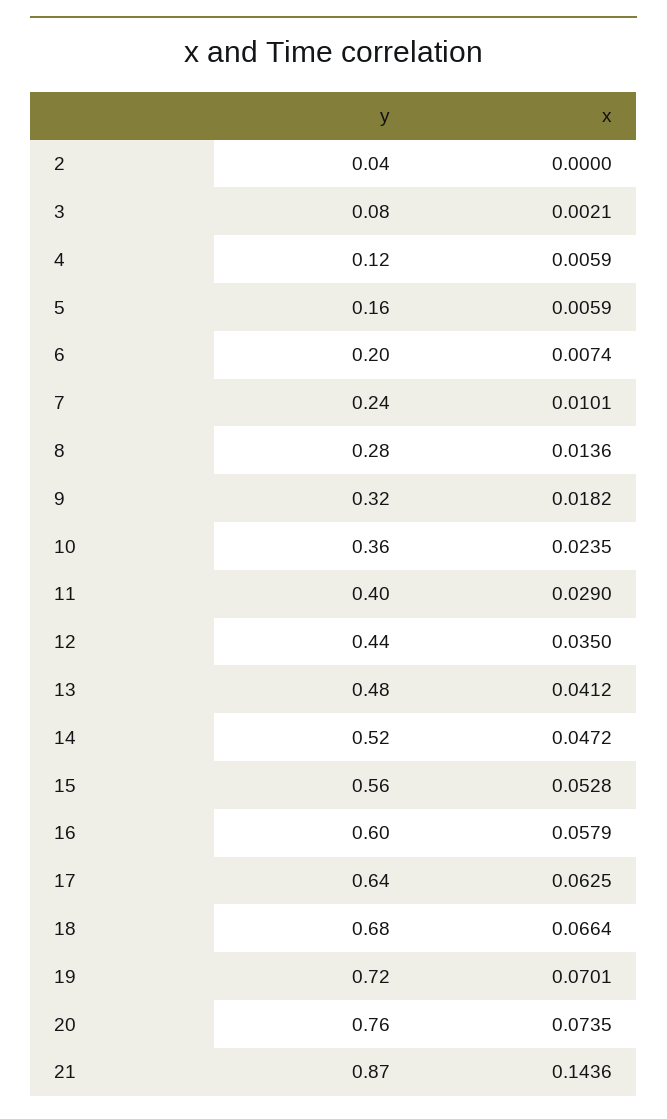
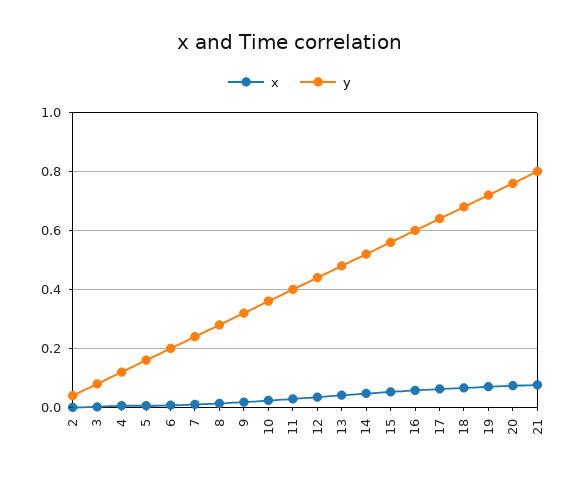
  {
    "y": {
      "2": 0.04,
      "3": 0.08,
      "4": 0.12,
      "5": 0.16,
      "6": 0.2,
      "7": 0.24,
      "8": 0.28,
      "9": 0.32,
      "10": 0.36,
      "11": 0.4,
      "12": 0.44,
      "13": 0.48,
      "14": 0.52,
      "15": 0.56,
      "16": 0.6,
      "17": 0.64,
      "18": 0.68,
      "19": 0.72,
      "20": 0.76,
-     "21": 0.87
+     "21": 0.8
    },
    "x": {
      "2": 0,
      "3": 0.0021,
      "4": 0.0059,
      "5": 0.0059,
      "6": 0.0074,
      "7": 0.0101,
      "8": 0.0136,
      "9": 0.0182,
      "10": 0.0235,
      "11": 0.029,
      "12": 0.035,
      "13": 0.0412,
      "14": 0.0472,
      "15": 0.0528,
      "16": 0.0579,
      "17": 0.0625,
      "18": 0.0664,
      "19": 0.0701,
      "20": 0.0735,
-     "21": 0.1436
+     "21": 0.075
    }
  }

